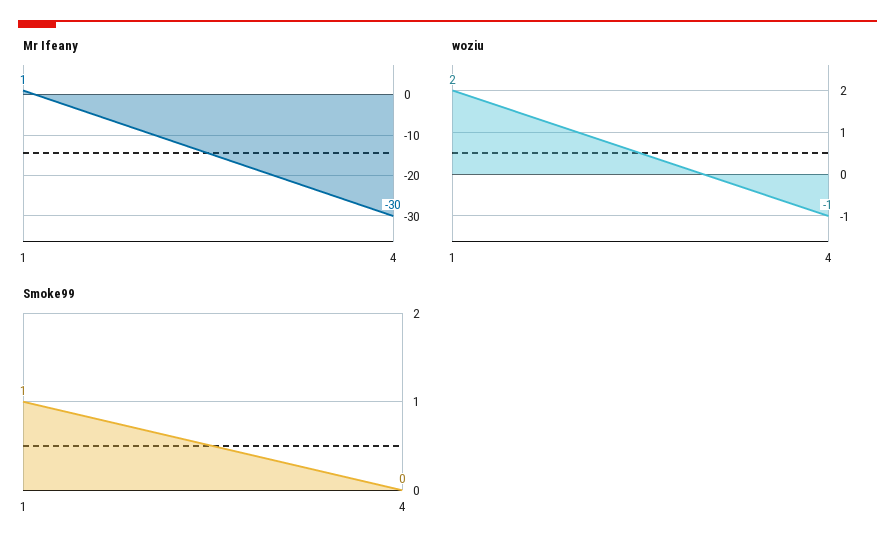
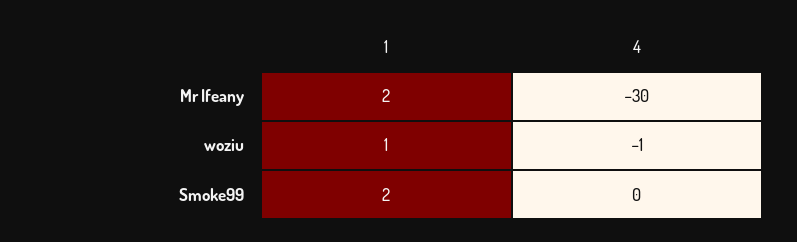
  {
    "Mr Ifeany": {
-     "1": 1,
+     "1": 2,
      "4": -30
    },
    "woziu": {
-     "1": 2,
+     "1": 1,
      "4": -1
    },
    "Smoke99": {
-     "1": 1,
+     "1": 2,
      "4": 0
    }
  }

